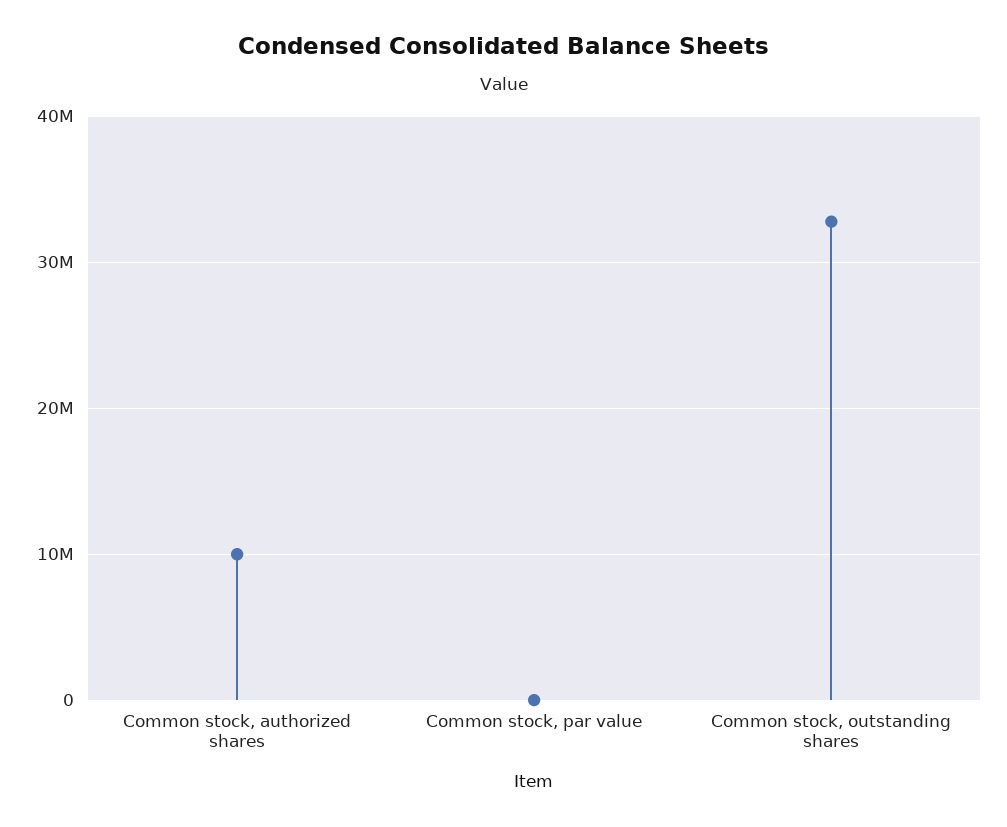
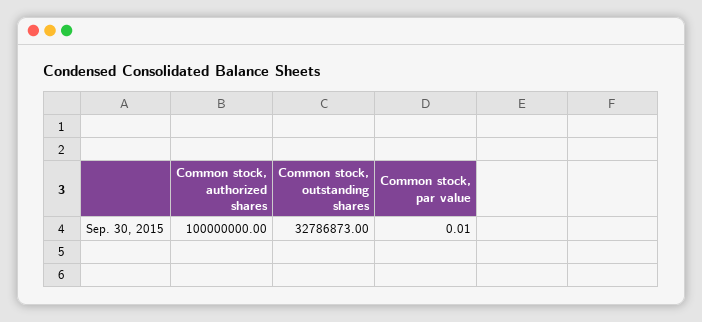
  {
-   "Common stock, authorized shares": 10000000,
+   "Common stock, authorized shares": 100000000,
    "Common stock, par value": 0.01,
    "Common stock, outstanding shares": 32786873
  }

